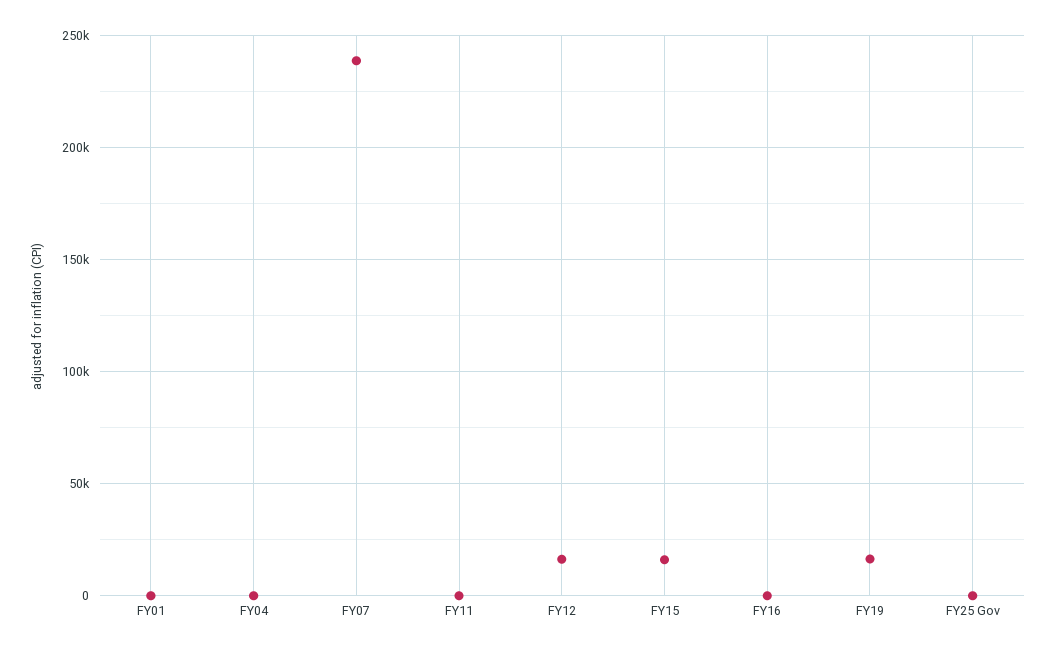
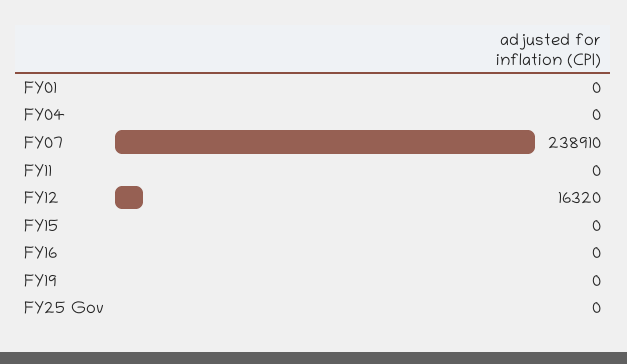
  {
    "FY01": 0,
    "FY04": 0,
    "FY07": 238910,
    "FY11": 0,
    "FY12": 16320,
-   "FY15": 15000,
+   "FY15": 0,
    "FY16": 0,
-   "FY19": 15000,
+   "FY19": 0,
    "FY25 Gov": 0
  }

